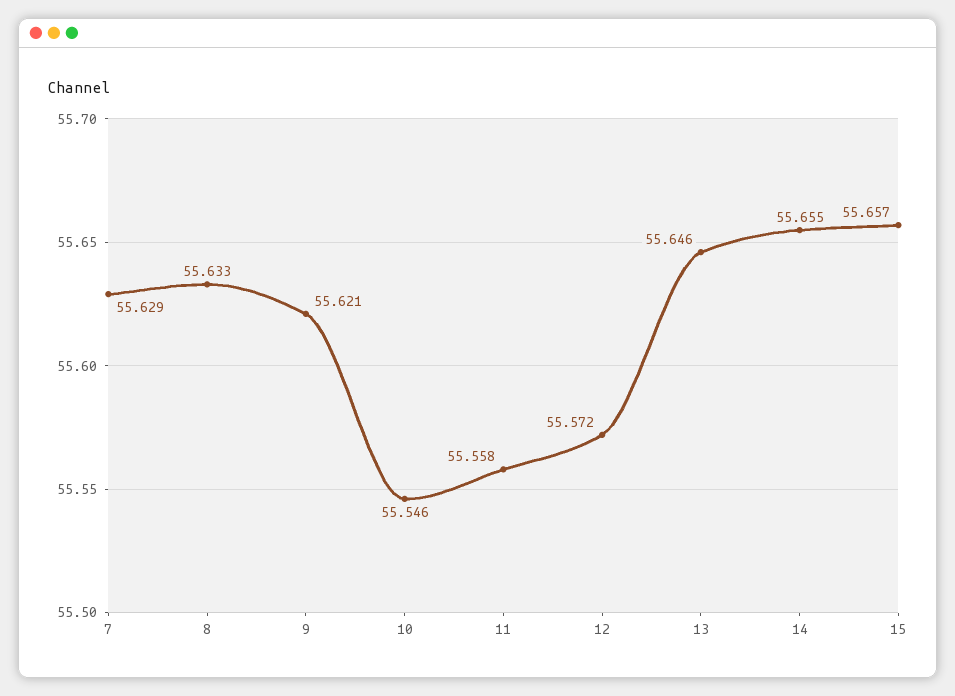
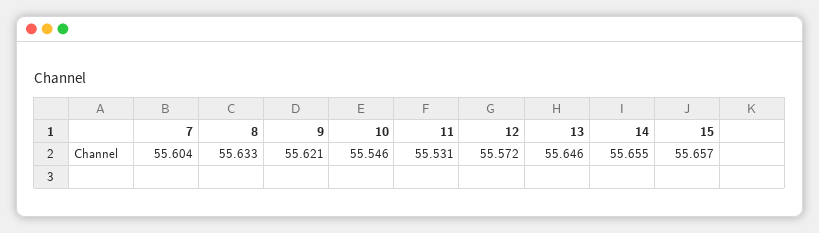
  {
-   "7": 55.629,
+   "7": 55.604,
    "8": 55.633,
    "9": 55.621,
    "10": 55.546,
-   "11": 55.558,
+   "11": 55.531,
    "12": 55.572,
    "13": 55.646,
    "14": 55.655,
    "15": 55.657
  }

